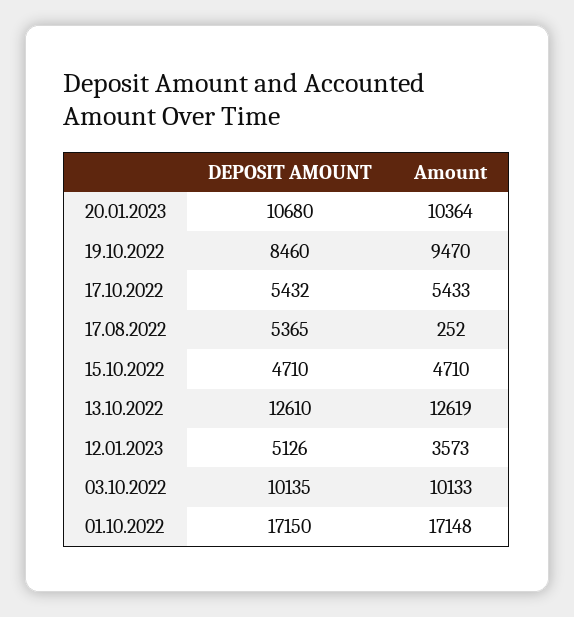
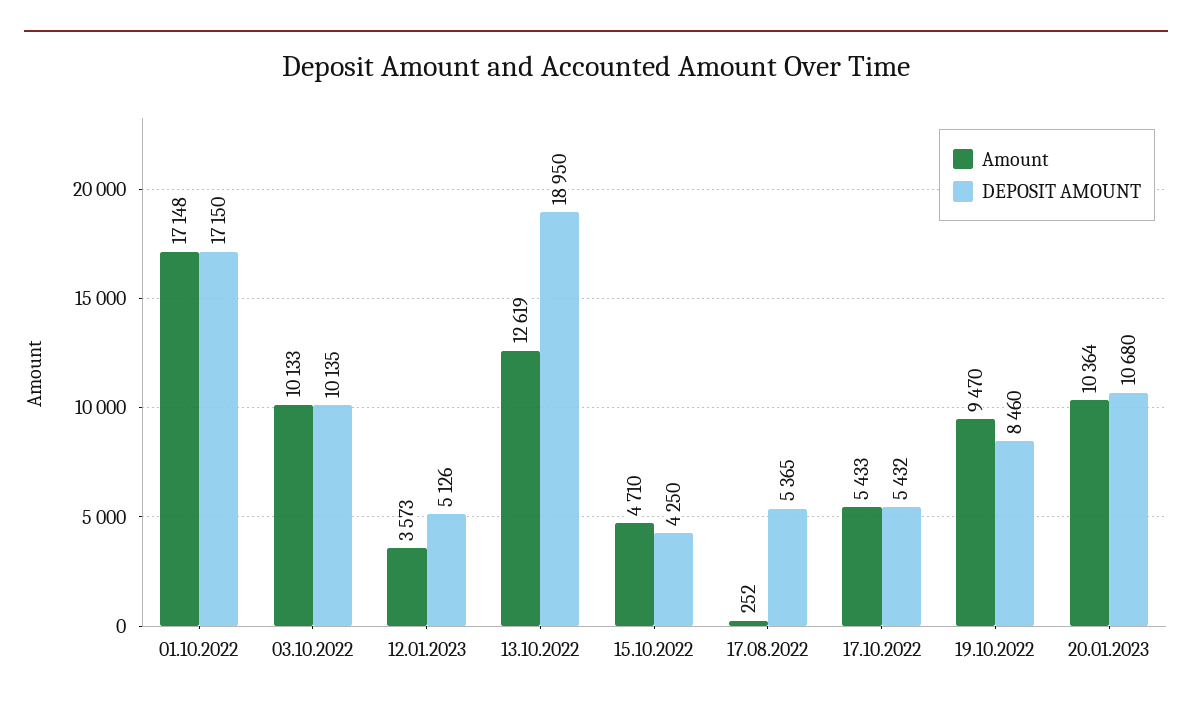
  {
    "DEPOSIT AMOUNT": {
      "20.01.2023": 10680,
      "19.10.2022": 8460,
      "17.10.2022": 5432,
      "17.08.2022": 5365,
-     "15.10.2022": 4710,
+     "15.10.2022": 4250,
-     "13.10.2022": 12610,
+     "13.10.2022": 18950,
      "12.01.2023": 5126,
      "03.10.2022": 10135,
      "01.10.2022": 17150
    },
    "Amount": {
      "20.01.2023": 10364,
      "19.10.2022": 9470,
      "17.10.2022": 5433,
      "17.08.2022": 252,
      "15.10.2022": 4710,
      "13.10.2022": 12619,
      "12.01.2023": 3573,
      "03.10.2022": 10133,
      "01.10.2022": 17148
    }
  }

